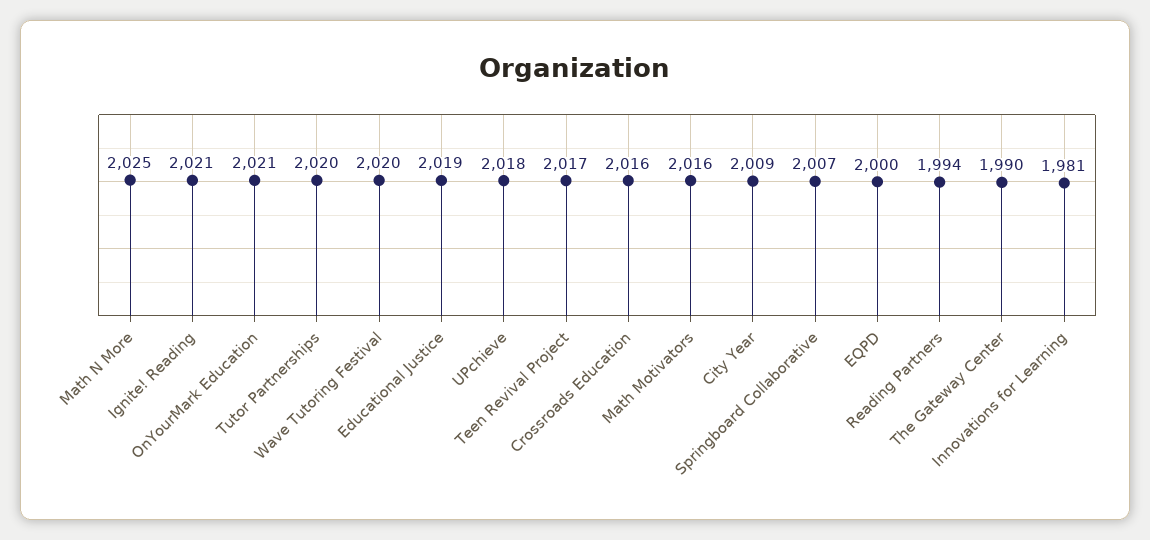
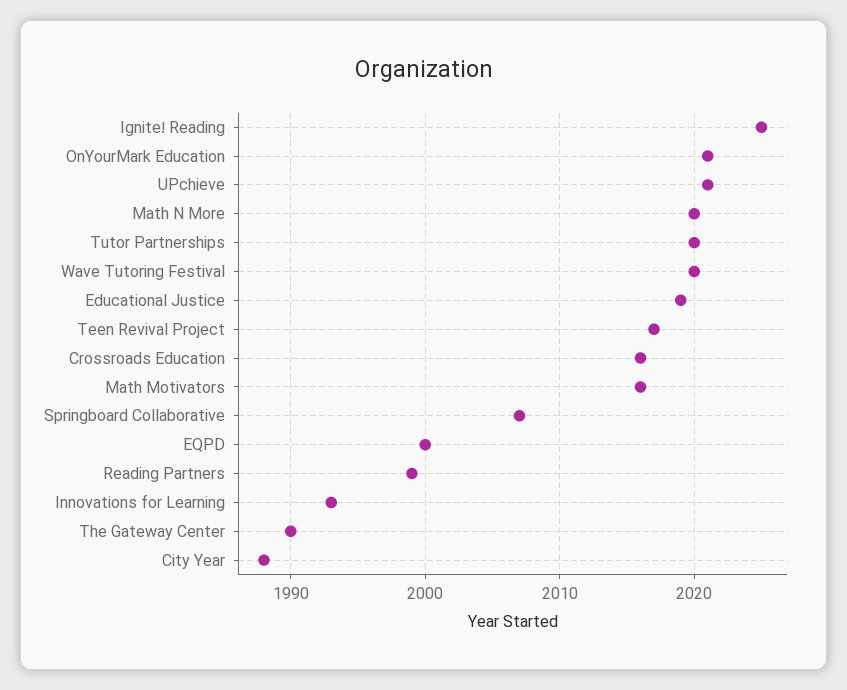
  {
-   "Math N More": 2025,
+   "Math N More": 2020,
-   "Ignite! Reading": 2021,
+   "Ignite! Reading": 2025,
    "OnYourMark Education": 2021,
    "Tutor Partnerships": 2020,
    "Wave Tutoring Festival": 2020,
    "Educational Justice": 2019,
-   "UPchieve": 2018,
+   "UPchieve": 2021,
    "Teen Revival Project": 2017,
    "Crossroads Education": 2016,
    "Math Motivators": 2016,
-   "City Year": 2009,
+   "City Year": 1988,
    "Springboard Collaborative": 2007,
    "EQPD": 2000,
-   "Reading Partners": 1994,
+   "Reading Partners": 1999,
    "The Gateway Center": 1990,
-   "Innovations for Learning": 1981
+   "Innovations for Learning": 1993
  }

